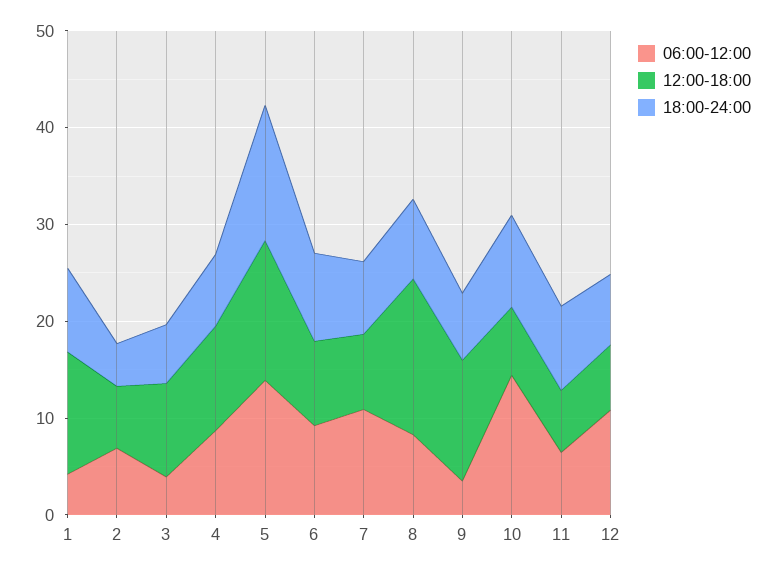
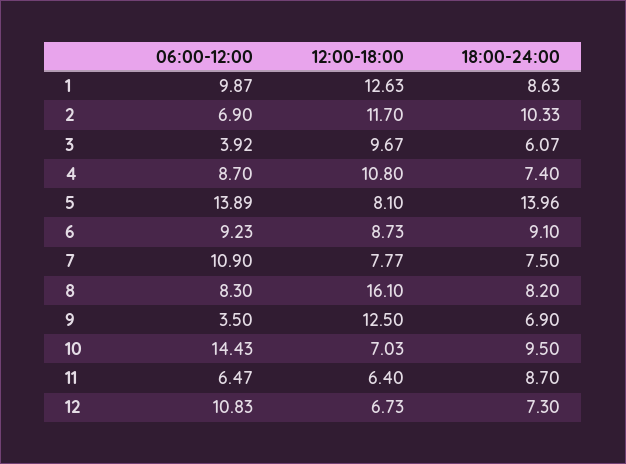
  {
    "06:00-12:00": {
-     "1": 4,
+     "1": 9.87,
      "2": 6.9,
      "3": 3.92,
      "4": 8.7,
      "5": 13.89,
      "6": 9.23,
      "7": 10.9,
      "8": 8.3,
      "9": 3.5,
      "10": 14.43,
      "11": 6.47,
      "12": 10.83
    },
    "12:00-18:00": {
      "1": 12.63,
-     "2": 6,
+     "2": 11.7,
      "3": 9.67,
      "4": 10.8,
-     "5": 14,
+     "5": 8.1,
      "6": 8.73,
      "7": 7.77,
      "8": 16.1,
      "9": 12.5,
      "10": 7.03,
      "11": 6.4,
      "12": 6.73
    },
    "18:00-24:00": {
      "1": 8.63,
-     "2": 4,
+     "2": 10.33,
      "3": 6.07,
      "4": 7.4,
      "5": 13.96,
      "6": 9.1,
      "7": 7.5,
      "8": 8.2,
      "9": 6.9,
      "10": 9.5,
      "11": 8.7,
      "12": 7.3
    }
  }

